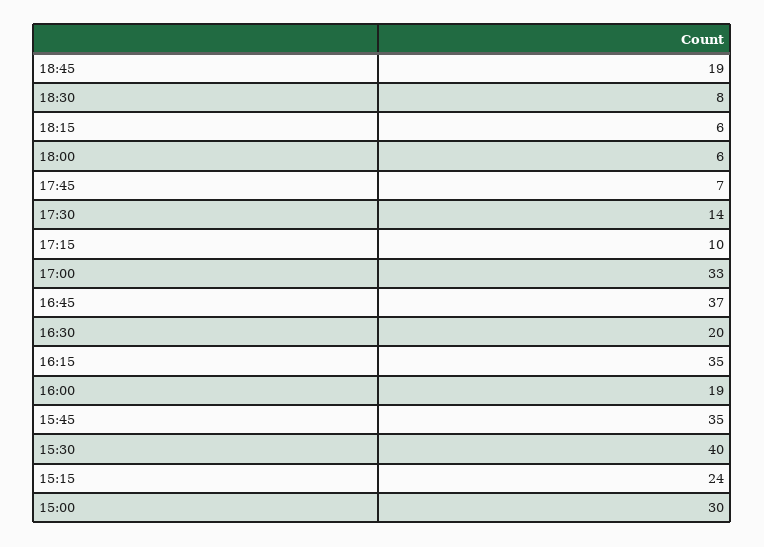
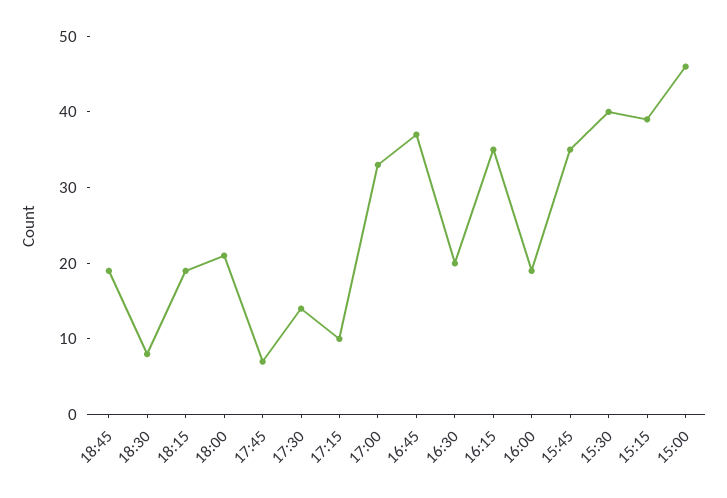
  {
    "18:45": 19,
    "18:30": 8,
-   "18:15": 6,
+   "18:15": 20,
-   "18:00": 6,
+   "18:00": 20,
    "17:45": 7,
    "17:30": 14,
    "17:15": 10,
    "17:00": 33,
    "16:45": 37,
    "16:30": 20,
    "16:15": 35,
    "16:00": 19,
    "15:45": 35,
    "15:30": 40,
-   "15:15": 24,
+   "15:15": 40,
-   "15:00": 30
+   "15:00": 45
  }

